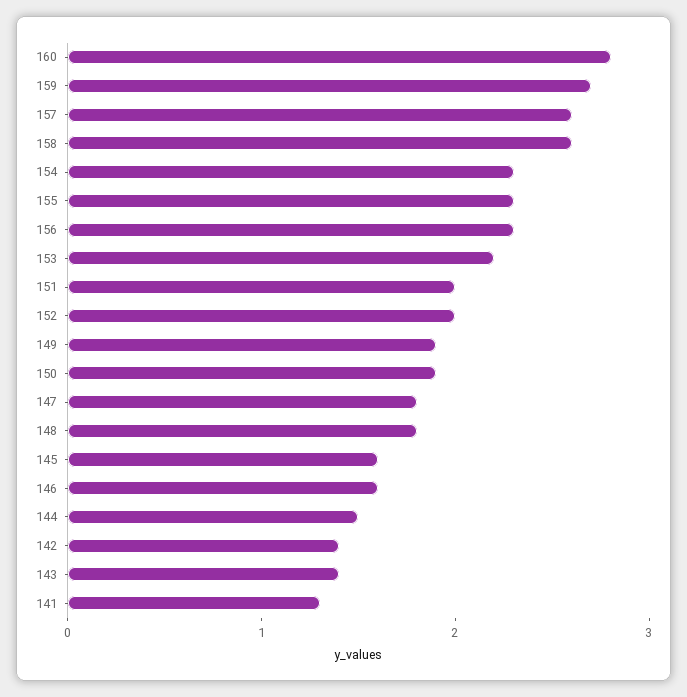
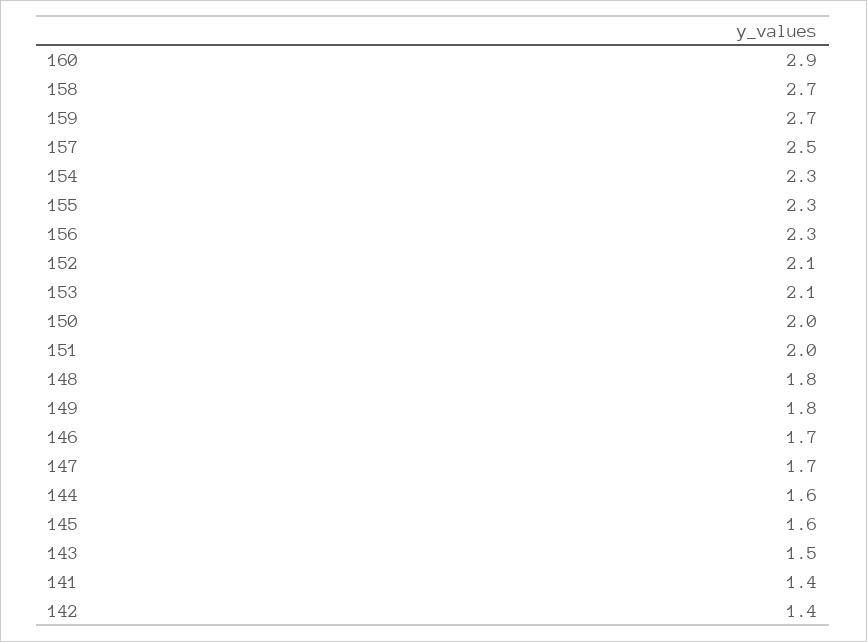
  {
-   "160": 2.8,
+   "160": 2.9,
    "159": 2.7,
-   "157": 2.6,
+   "157": 2.5,
-   "158": 2.6,
+   "158": 2.7,
    "154": 2.3,
    "155": 2.3,
    "156": 2.3,
-   "153": 2.2,
+   "153": 2.1,
    "151": 2,
-   "152": 2,
+   "152": 2.1,
-   "149": 1.9,
+   "149": 1.8,
-   "150": 1.9,
+   "150": 2,
-   "147": 1.8,
+   "147": 1.7,
    "148": 1.8,
    "145": 1.6,
-   "146": 1.6,
+   "146": 1.7,
-   "144": 1.5,
+   "144": 1.6,
    "142": 1.4,
-   "143": 1.4,
+   "143": 1.5,
-   "141": 1.3
+   "141": 1.4
  }

